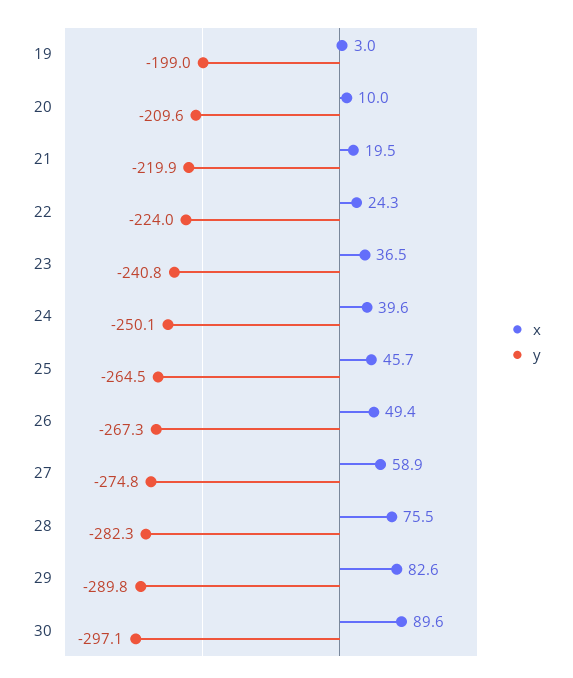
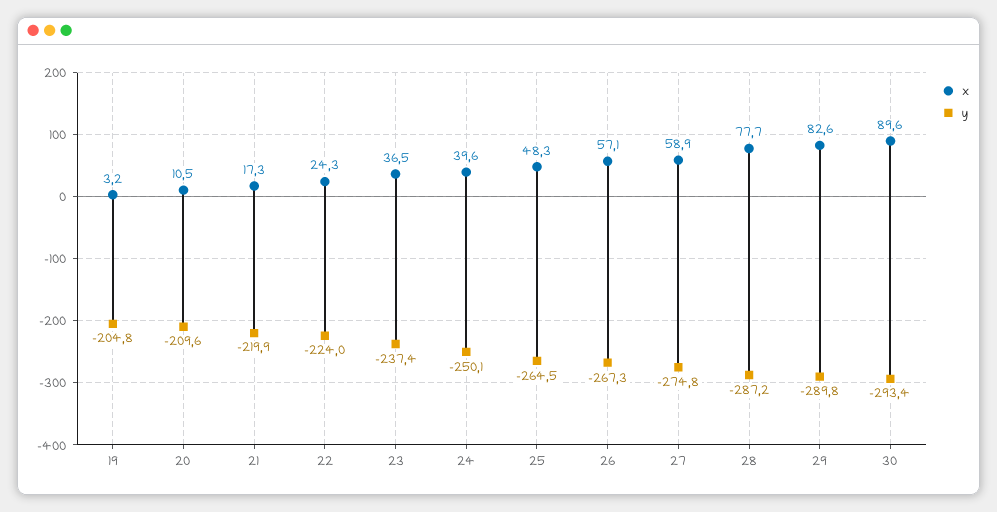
  {
    "x": {
-     "19": 3,
+     "19": 3.2,
-     "20": 10,
+     "20": 10.5,
-     "21": 19.5,
+     "21": 17.3,
      "22": 24.3,
      "23": 36.5,
      "24": 39.6,
-     "25": 45.7,
+     "25": 48.3,
-     "26": 49.4,
+     "26": 57.1,
      "27": 58.9,
-     "28": 75.5,
+     "28": 77.7,
      "29": 82.6,
      "30": 89.6
    },
    "y": {
-     "19": -199,
+     "19": -204.8,
      "20": -209.6,
      "21": -219.9,
      "22": -224,
-     "23": -240.8,
+     "23": -237.4,
      "24": -250.1,
      "25": -264.5,
      "26": -267.3,
      "27": -274.8,
-     "28": -282.3,
+     "28": -287.2,
      "29": -289.8,
-     "30": -297.1
+     "30": -293.4
    }
  }

